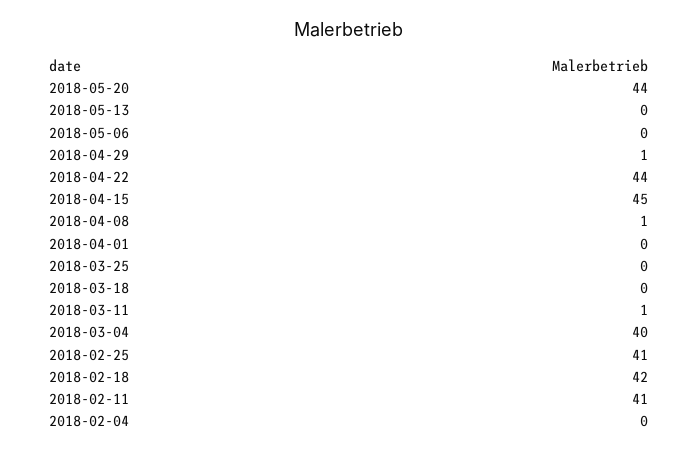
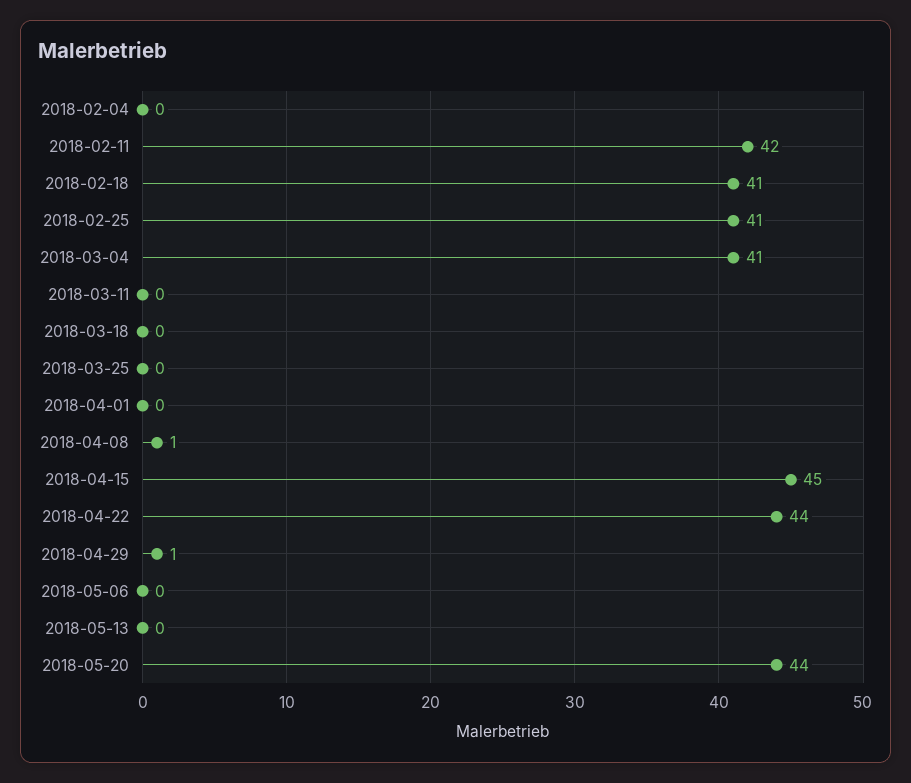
  {
    "2018-05-20": 44,
    "2018-05-13": 0,
    "2018-05-06": 0,
    "2018-04-29": 1,
    "2018-04-22": 44,
    "2018-04-15": 45,
    "2018-04-08": 1,
    "2018-04-01": 0,
    "2018-03-25": 0,
    "2018-03-18": 0,
-   "2018-03-11": 1,
+   "2018-03-11": 0,
-   "2018-03-04": 40,
+   "2018-03-04": 41,
    "2018-02-25": 41,
-   "2018-02-18": 42,
+   "2018-02-18": 41,
-   "2018-02-11": 41,
+   "2018-02-11": 42,
    "2018-02-04": 0
  }

